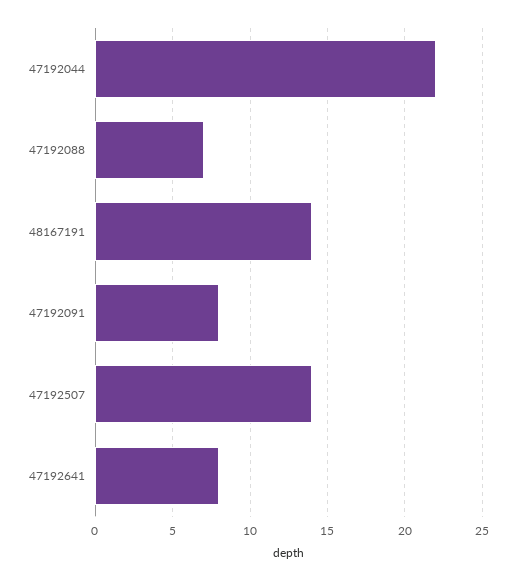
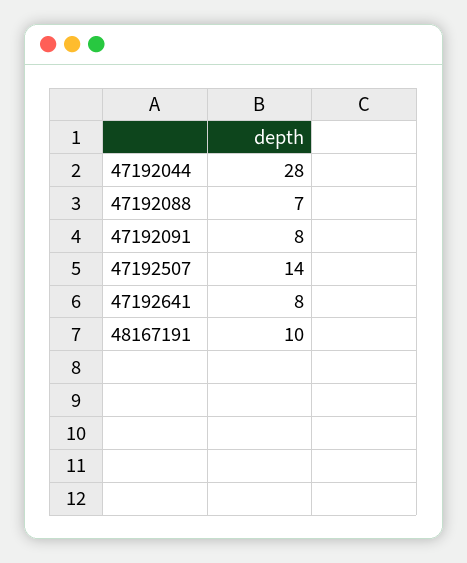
  {
-   "47192044": 22,
+   "47192044": 28,
    "47192088": 7,
-   "48167191": 14,
+   "48167191": 10,
    "47192091": 8,
    "47192507": 14,
    "47192641": 8
  }

